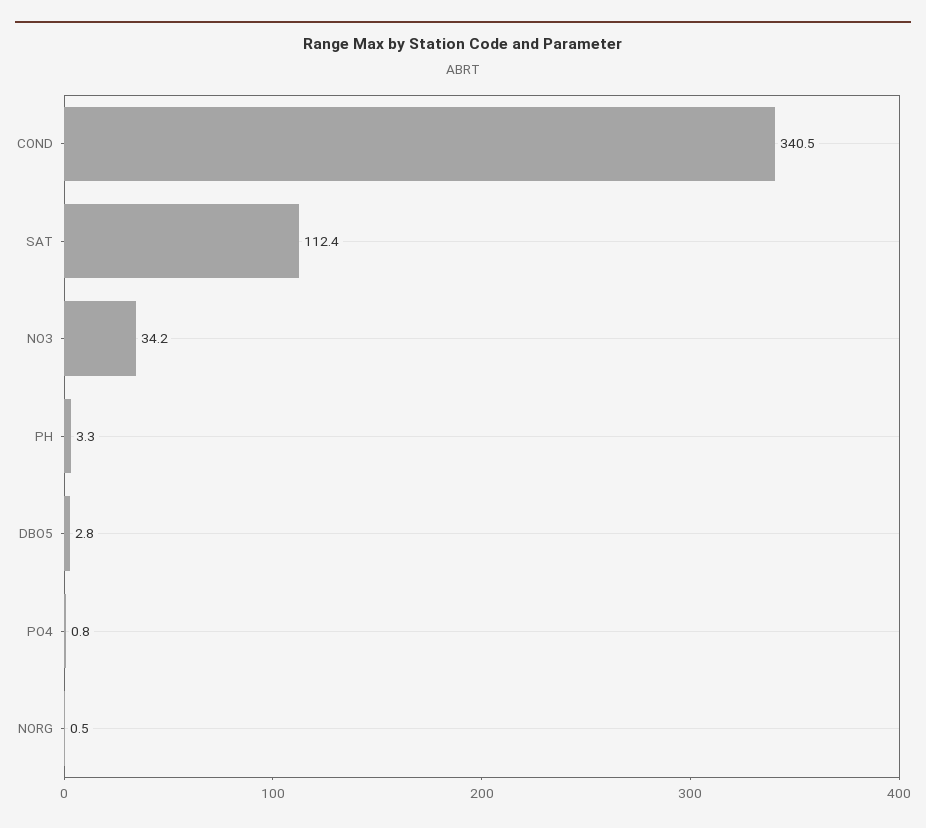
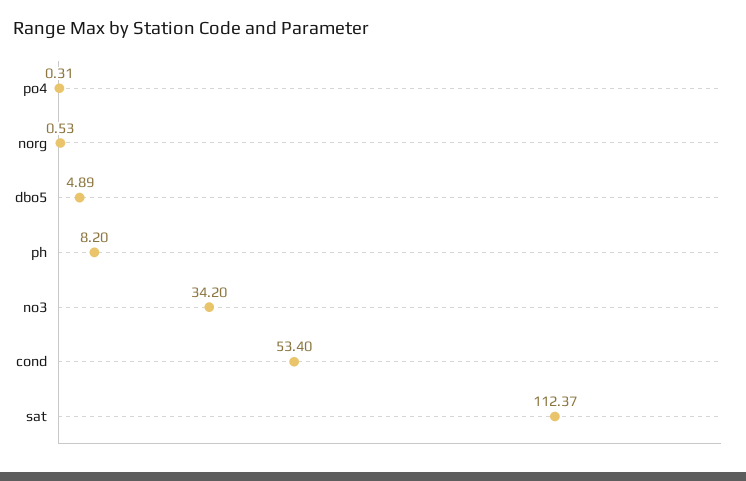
  {
-   "COND": 340.5,
+   "COND": 53.4,
    "SAT": 112.37,
    "NO3": 34.2,
-   "PH": 3.3,
+   "PH": 8.2,
-   "DBO5": 2.8,
+   "DBO5": 4.89,
-   "PO4": 0.8,
+   "PO4": 0.31,
    "NORG": 0.53
  }

